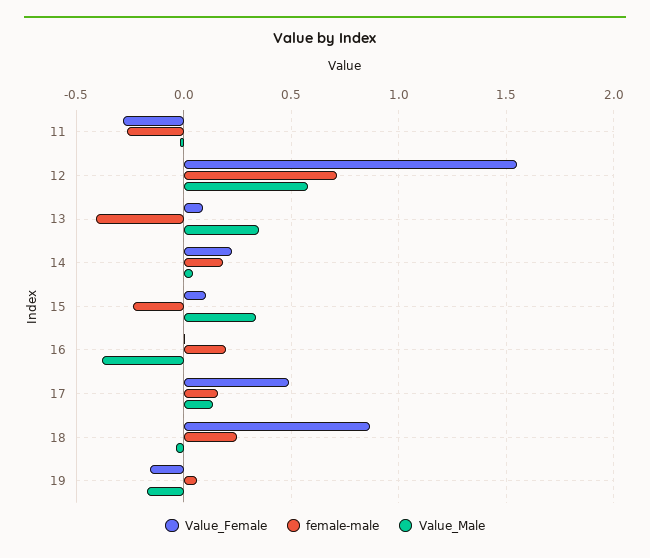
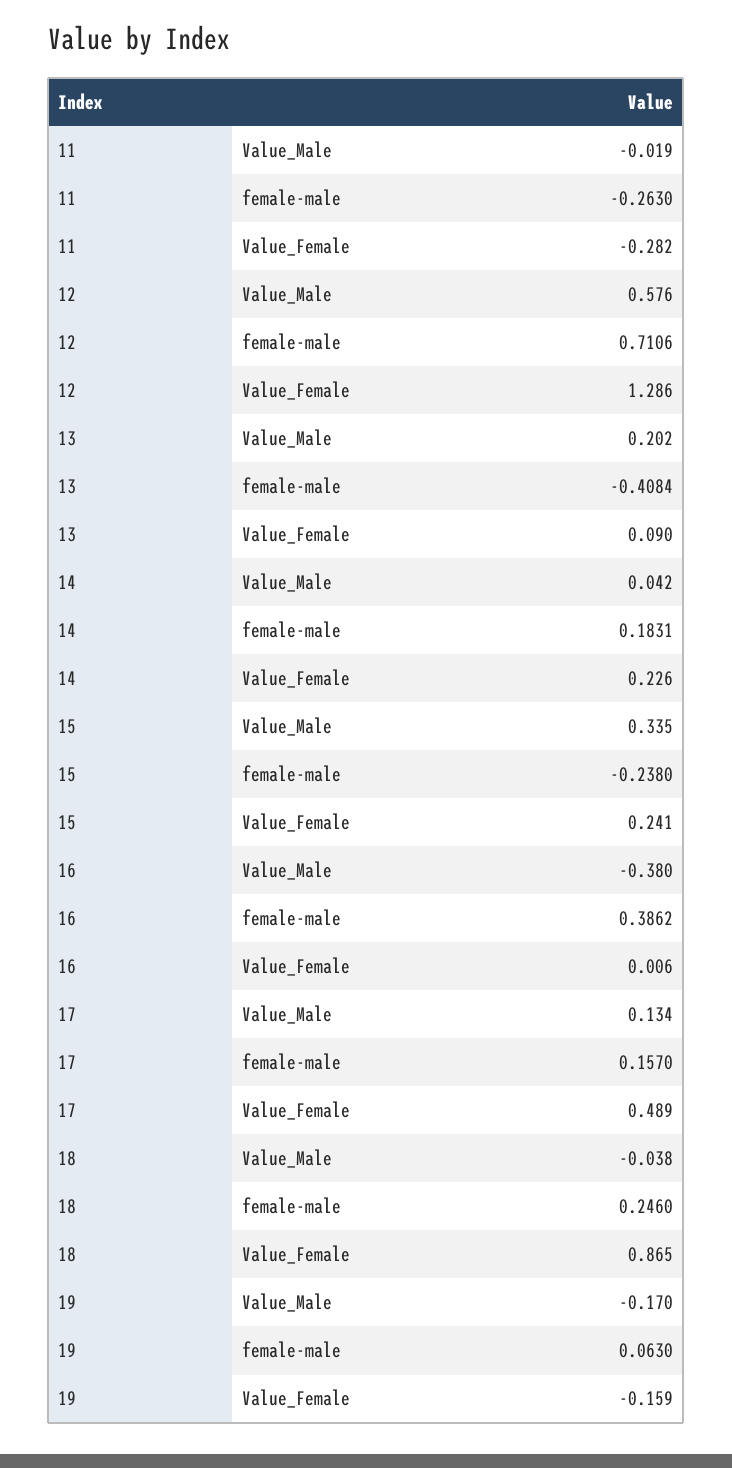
  {
    "Value_Female": {
      "11": -0.282,
-     "12": 1.55,
+     "12": 1.286,
      "13": 0.09,
      "14": 0.226,
-     "15": 0.1,
+     "15": 0.241,
      "16": 0.006,
      "17": 0.489,
      "18": 0.865,
      "19": -0.159
    },
    "female-male": {
      "11": -0.263,
      "12": 0.7106,
      "13": -0.4084,
      "14": 0.1831,
      "15": -0.238,
-     "16": 0.2,
+     "16": 0.3862,
      "17": 0.157,
      "18": 0.246,
      "19": 0.063
    },
    "Value_Male": {
      "11": -0.019,
      "12": 0.576,
-     "13": 0.35,
+     "13": 0.202,
      "14": 0.042,
      "15": 0.335,
      "16": -0.38,
      "17": 0.134,
      "18": -0.038,
      "19": -0.17
    }
  }

